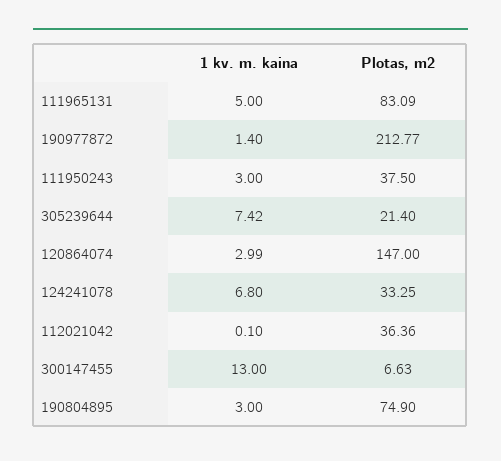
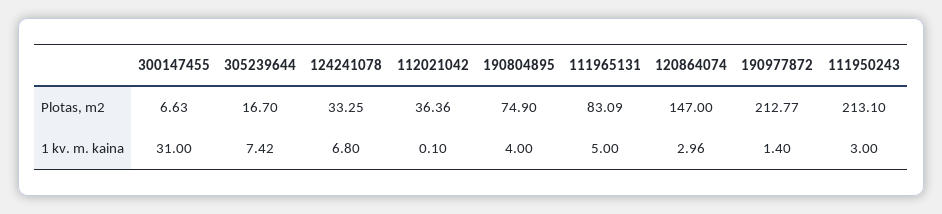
  {
    "1 kv. m. kaina": {
      "111965131": 5,
      "190977872": 1.4,
      "111950243": 3,
      "305239644": 7.42,
-     "120864074": 2.99,
+     "120864074": 2.96,
      "124241078": 6.8,
      "112021042": 0.1,
-     "300147455": 13,
+     "300147455": 31,
-     "190804895": 3
+     "190804895": 4
    },
    "Plotas, m2": {
      "111965131": 83.09,
      "190977872": 212.77,
-     "111950243": 37.5,
+     "111950243": 213.1,
-     "305239644": 21.4,
+     "305239644": 16.7,
      "120864074": 147,
      "124241078": 33.25,
      "112021042": 36.36,
      "300147455": 6.63,
      "190804895": 74.9
    }
  }

